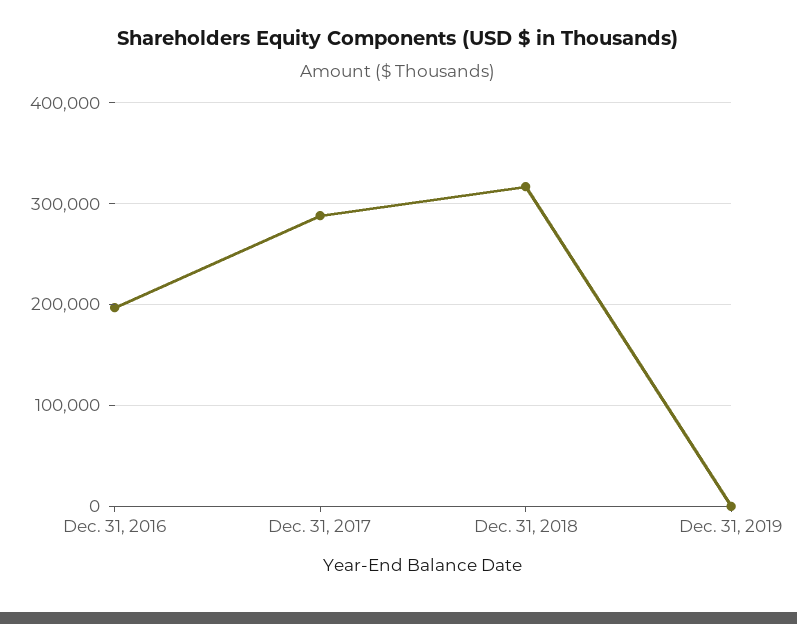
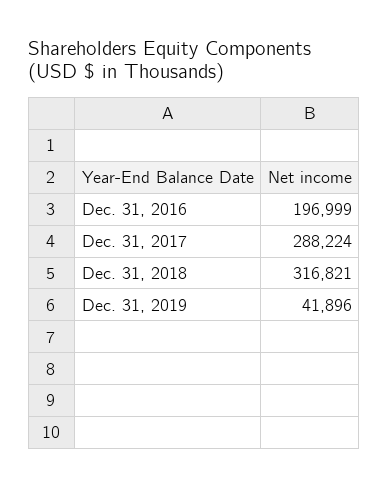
  {
    "Dec. 31, 2016": 196999,
    "Dec. 31, 2017": 288224,
    "Dec. 31, 2018": 316821,
-   "Dec. 31, 2019": 0
+   "Dec. 31, 2019": 41896
  }

